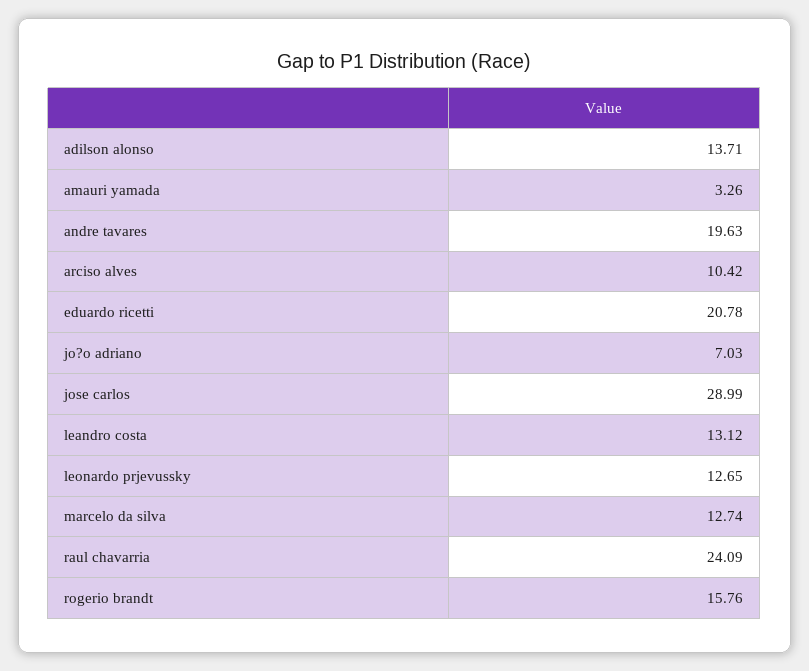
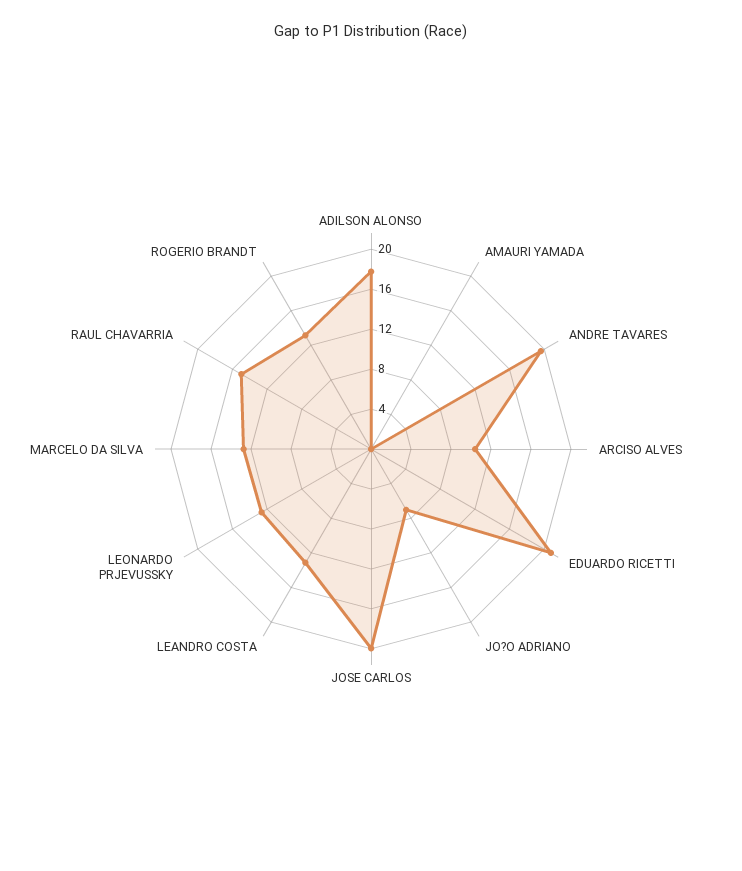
  {
-   "adilson alonso": 13.71,
+   "adilson alonso": 18,
-   "amauri yamada": 3.26,
+   "amauri yamada": 0,
    "andre tavares": 19.63,
    "arciso alves": 10.42,
    "eduardo ricetti": 20.78,
    "jo?o adriano": 7.03,
-   "jose carlos": 28.99,
+   "jose carlos": 20,
    "leandro costa": 13.12,
    "leonardo prjevussky": 12.65,
    "marcelo da silva": 12.74,
-   "raul chavarria": 24.09,
+   "raul chavarria": 15,
-   "rogerio brandt": 15.76
+   "rogerio brandt": 13
  }

